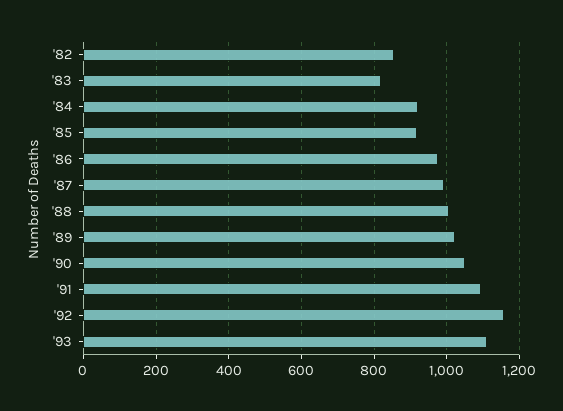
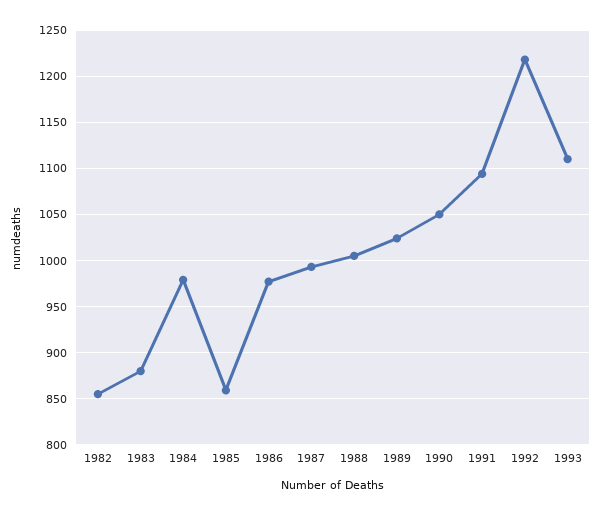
  {
    "'82": 860,
-   "'83": 820,
+   "'83": 880,
-   "'84": 920,
+   "'84": 980,
-   "'85": 920,
+   "'85": 860,
    "'86": 980,
    "'87": 990,
    "'88": 1010,
    "'89": 1020,
    "'90": 1050,
    "'91": 1090,
-   "'92": 1160,
+   "'92": 1220,
    "'93": 1110
  }

